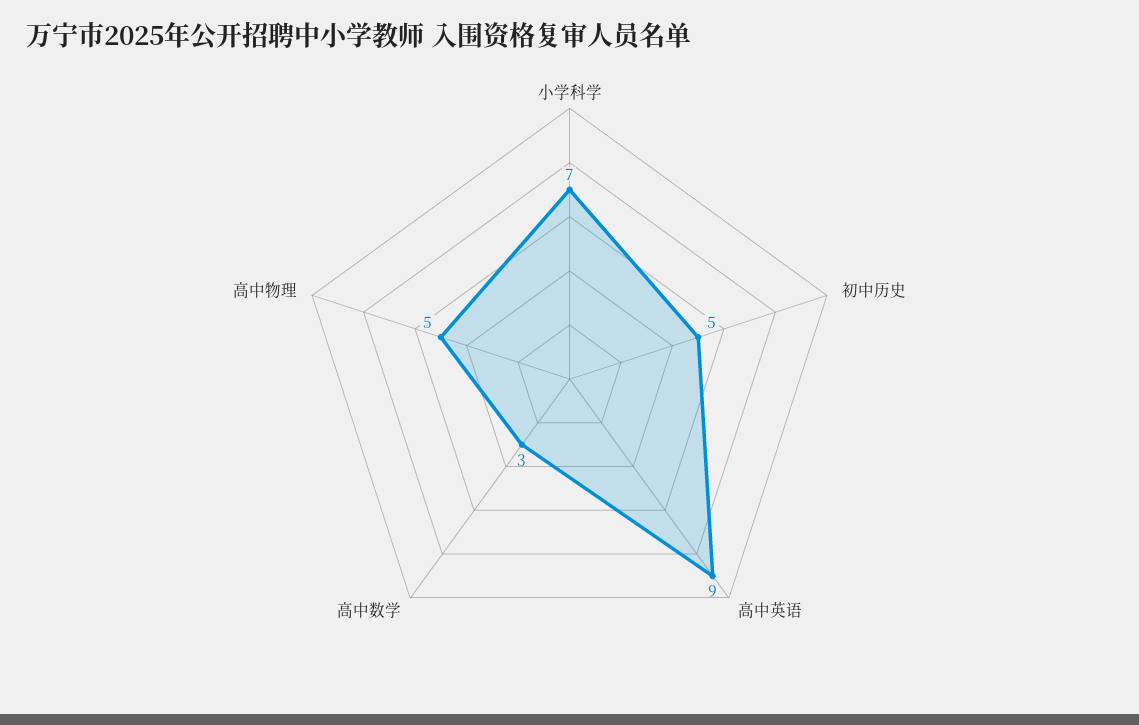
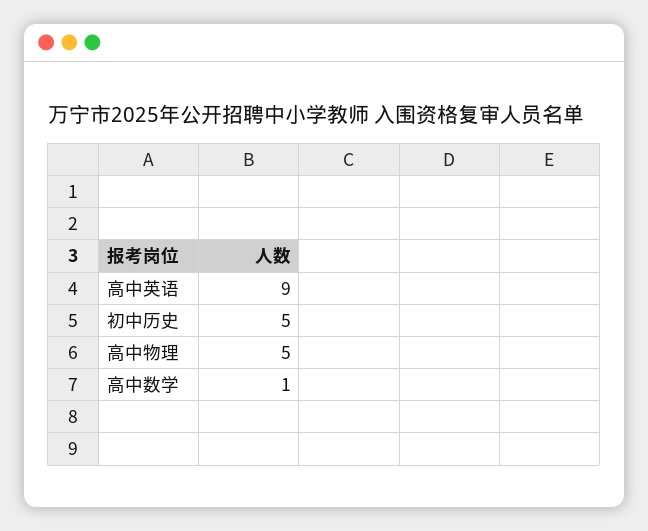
  {
-   "小学科学": 7,
    "初中历史": 5,
    "高中英语": 9,
-   "高中数学": 3,
+   "高中数学": 1,
    "高中物理": 5
  }

